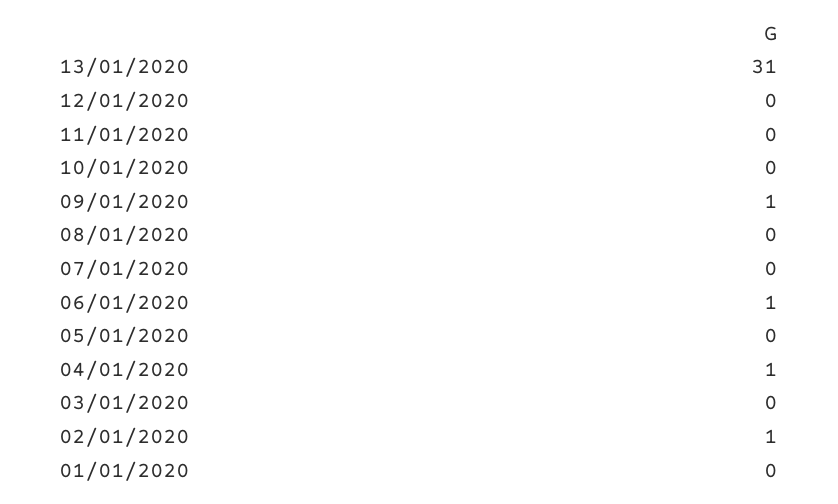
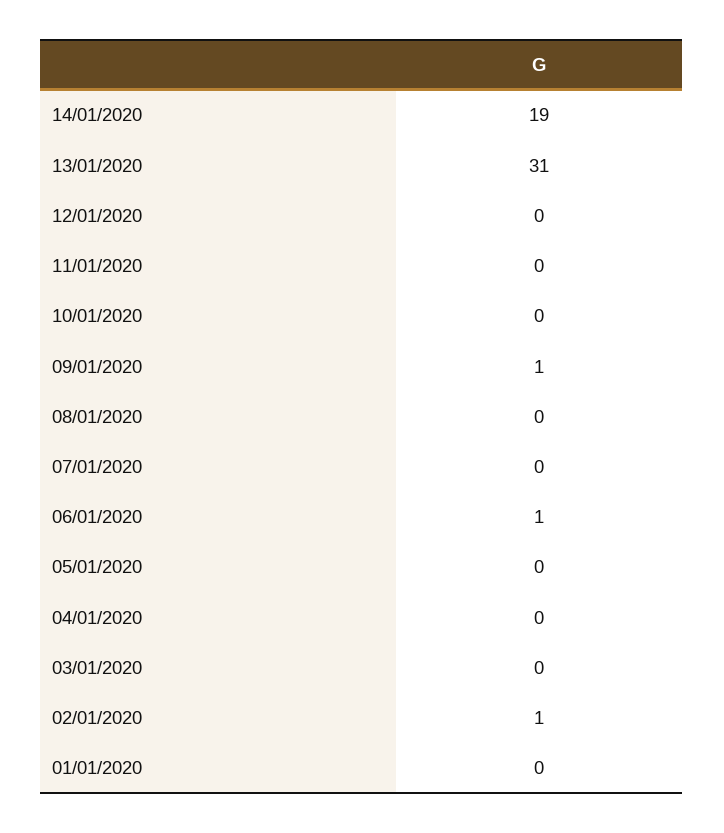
  {
    "13/01/2020": 31,
    "12/01/2020": 0,
    "11/01/2020": 0,
    "10/01/2020": 0,
    "09/01/2020": 1,
    "08/01/2020": 0,
    "07/01/2020": 0,
    "06/01/2020": 1,
    "05/01/2020": 0,
-   "04/01/2020": 1,
+   "04/01/2020": 0,
    "03/01/2020": 0,
    "02/01/2020": 1,
-   "01/01/2020": 0
+   "01/01/2020": 0,
+   "14/01/2020": 19
  }

